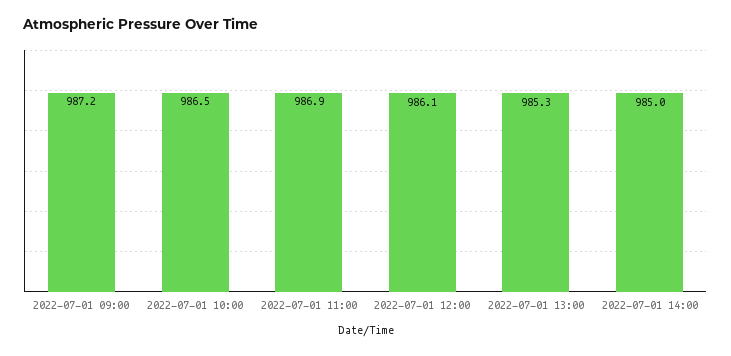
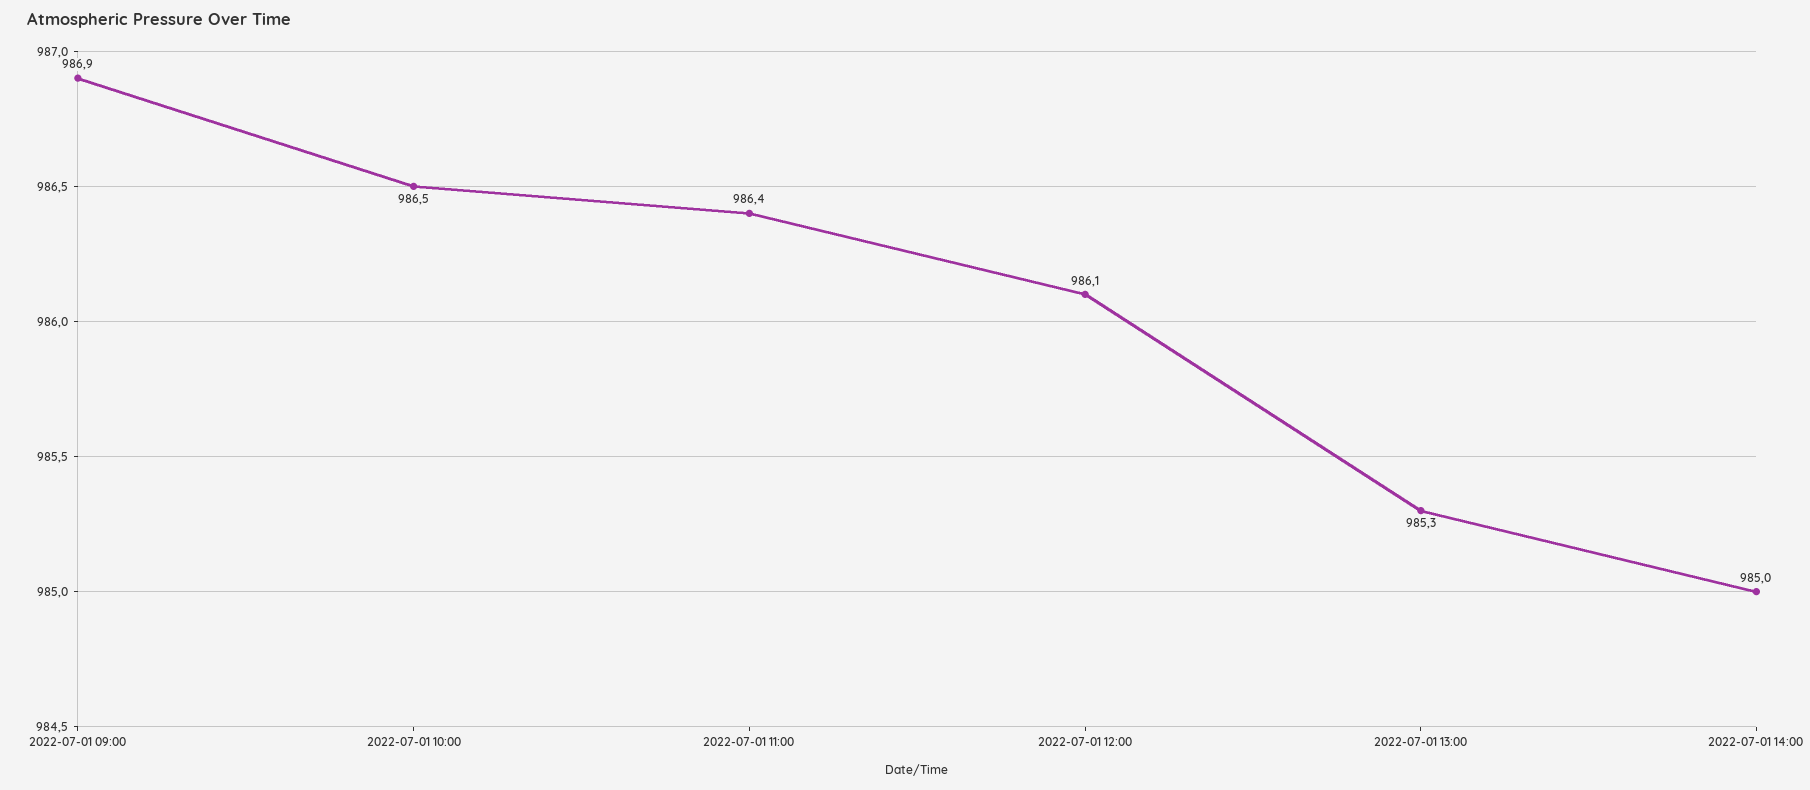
  {
-   "2022-07-01 09:00": 987.2,
+   "2022-07-01 09:00": 986.9,
    "2022-07-01 10:00": 986.5,
-   "2022-07-01 11:00": 986.9,
+   "2022-07-01 11:00": 986.4,
    "2022-07-01 12:00": 986.1,
    "2022-07-01 13:00": 985.3,
    "2022-07-01 14:00": 985
  }

